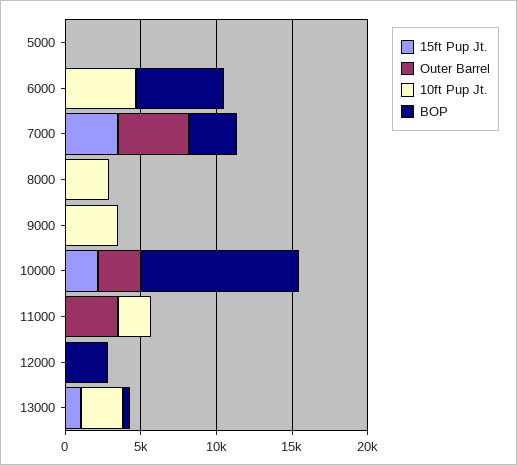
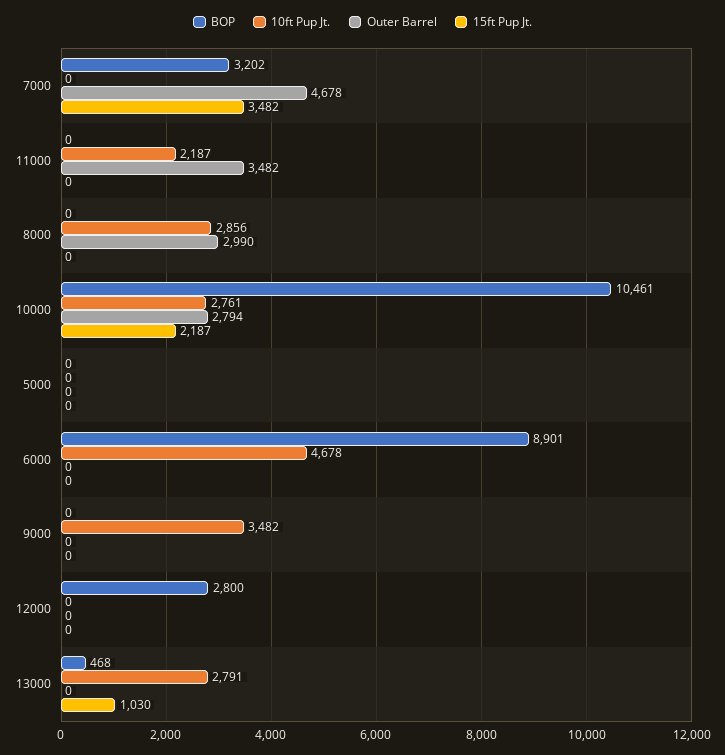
  {
    "15ft Pup Jt.": {
      "5000": 0,
      "6000": 0,
      "7000": 3482,
      "8000": 0,
      "9000": 0,
      "10000": 2187,
      "11000": 0,
      "12000": 0,
      "13000": 1030
    },
    "Outer Barrel": {
      "5000": 0,
      "6000": 0,
      "7000": 4678,
-     "8000": 0,
+     "8000": 2990,
      "9000": 0,
      "10000": 2794,
      "11000": 3482,
      "12000": 0,
      "13000": 0
    },
    "10ft Pup Jt.": {
      "5000": 0,
      "6000": 4678,
      "7000": 0,
      "8000": 2856,
      "9000": 3482,
-     "10000": 0,
+     "10000": 2761,
      "11000": 2187,
      "12000": 0,
      "13000": 2791
    },
    "BOP": {
      "5000": 0,
-     "6000": 6000,
+     "6000": 8901,
      "7000": 3202,
      "8000": 0,
      "9000": 0,
      "10000": 10461,
      "11000": 0,
      "12000": 2800,
      "13000": 468
    }
  }

